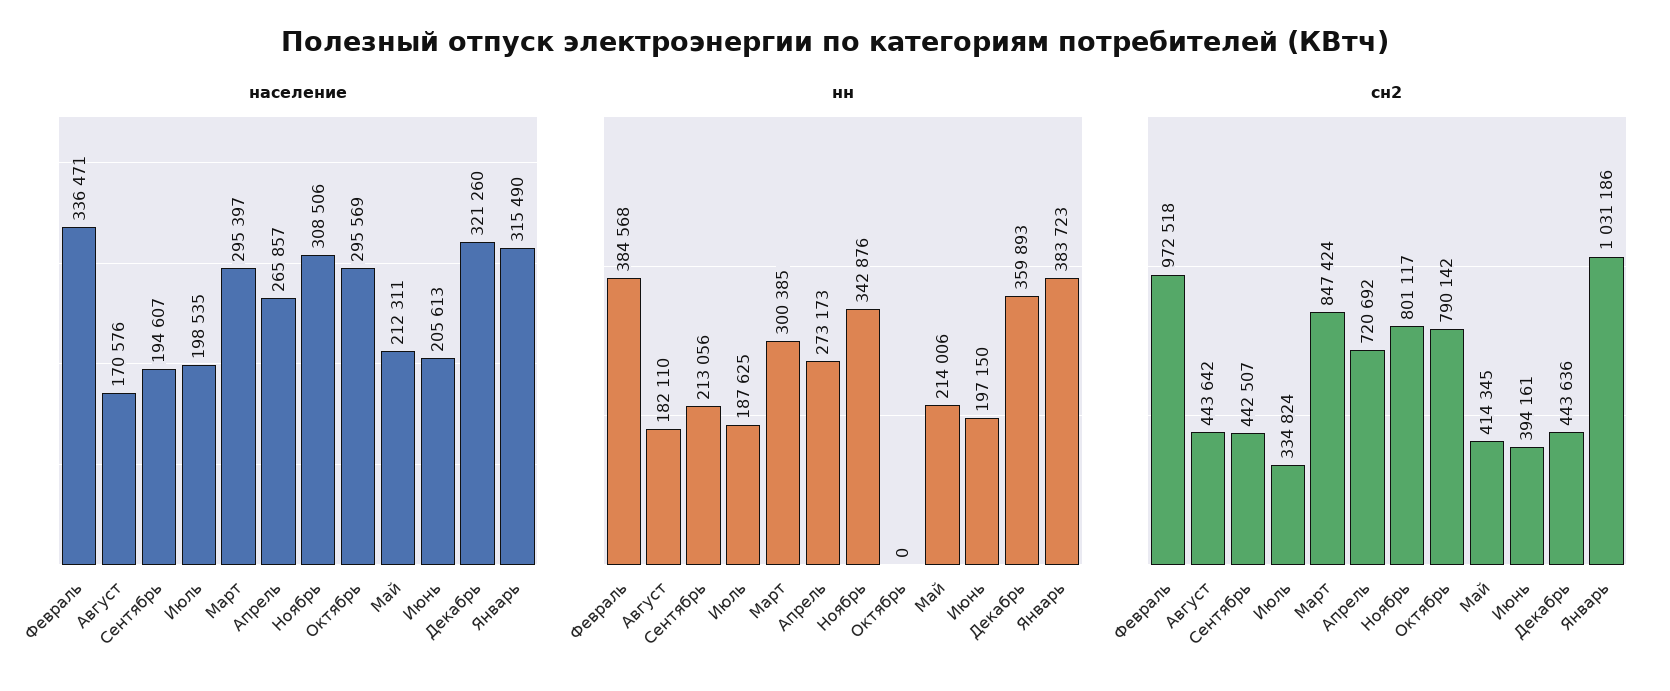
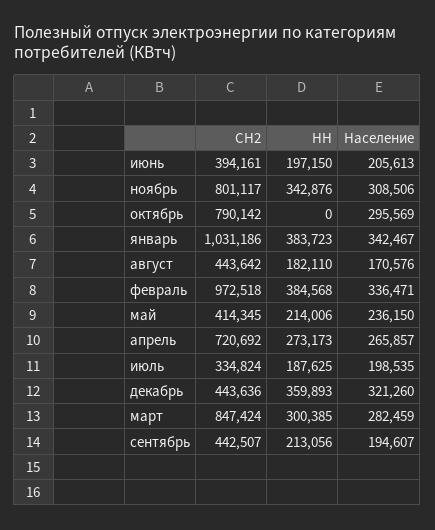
  {
    "население": {
      "Февраль": 336471,
      "Август": 170576,
      "Сентябрь": 194607,
      "Июль": 198535,
-     "Март": 295397,
+     "Март": 282459,
      "Апрель": 265857,
      "Ноябрь": 308506,
      "Октябрь": 295569,
-     "Май": 212311,
+     "Май": 236150,
      "Июнь": 205613,
      "Декабрь": 321260,
-     "Январь": 315490
+     "Январь": 342467
    },
    "нн": {
      "Февраль": 384568,
      "Август": 182110,
      "Сентябрь": 213056,
      "Июль": 187625,
      "Март": 300385,
      "Апрель": 273173,
      "Ноябрь": 342876,
      "Октябрь": 0,
      "Май": 214006,
      "Июнь": 197150,
      "Декабрь": 359893,
      "Январь": 383723
    },
    "сн2": {
      "Февраль": 972518,
      "Август": 443642,
      "Сентябрь": 442507,
      "Июль": 334824,
      "Март": 847424,
      "Апрель": 720692,
      "Ноябрь": 801117,
      "Октябрь": 790142,
      "Май": 414345,
      "Июнь": 394161,
      "Декабрь": 443636,
      "Январь": 1031186
    }
  }

